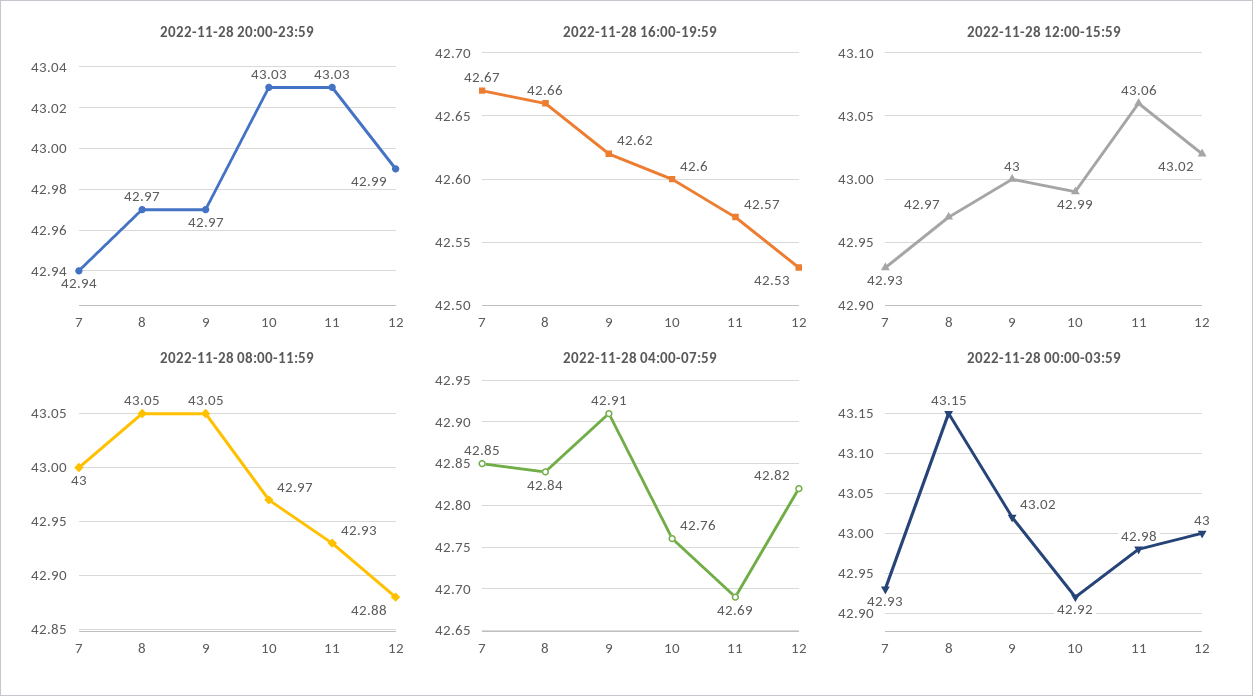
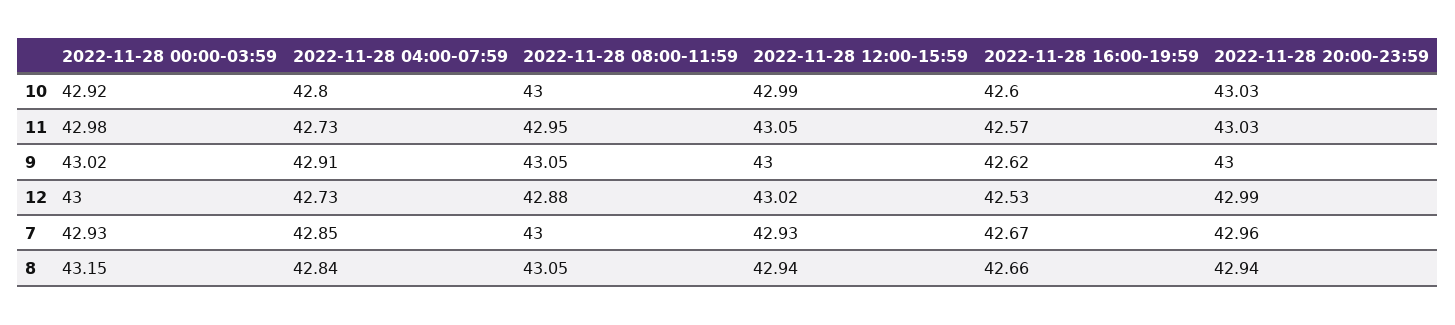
  {
    "2022-11-28 20:00-23:59": {
-     "7": 42.94,
+     "7": 42.96,
-     "8": 42.97,
+     "8": 42.94,
-     "9": 42.97,
+     "9": 43,
      "10": 43.03,
      "11": 43.03,
      "12": 42.99
    },
    "2022-11-28 16:00-19:59": {
      "7": 42.67,
      "8": 42.66,
      "9": 42.62,
      "10": 42.6,
      "11": 42.57,
      "12": 42.53
    },
    "2022-11-28 12:00-15:59": {
      "7": 42.93,
-     "8": 42.97,
+     "8": 42.94,
      "9": 43,
      "10": 42.99,
-     "11": 43.06,
+     "11": 43.05,
      "12": 43.02
    },
    "2022-11-28 08:00-11:59": {
      "7": 43,
      "8": 43.05,
      "9": 43.05,
-     "10": 42.97,
+     "10": 43,
-     "11": 42.93,
+     "11": 42.95,
      "12": 42.88
    },
    "2022-11-28 04:00-07:59": {
      "7": 42.85,
      "8": 42.84,
      "9": 42.91,
-     "10": 42.76,
+     "10": 42.8,
-     "11": 42.69,
+     "11": 42.73,
-     "12": 42.82
+     "12": 42.73
    },
    "2022-11-28 00:00-03:59": {
      "7": 42.93,
      "8": 43.15,
      "9": 43.02,
      "10": 42.92,
      "11": 42.98,
      "12": 43
    }
  }

